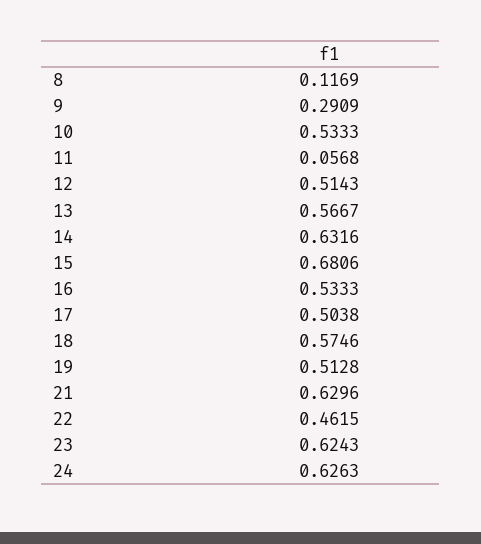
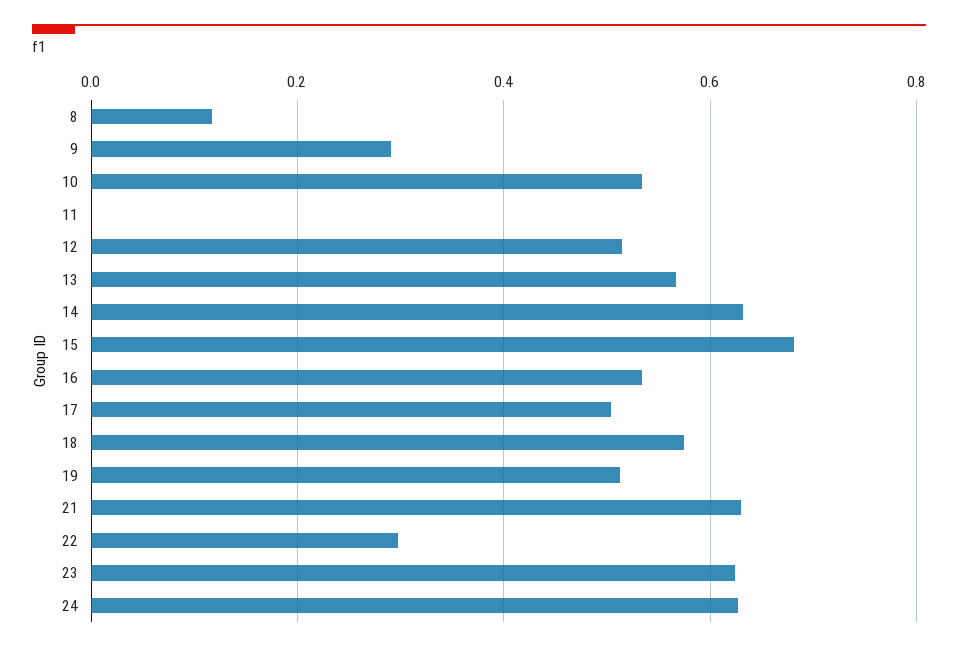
  {
    "8": 0.1169,
    "9": 0.2909,
    "10": 0.5333,
-   "11": 0.0568,
+   "11": 0,
    "12": 0.5143,
    "13": 0.5667,
    "14": 0.6316,
    "15": 0.6806,
    "16": 0.5333,
    "17": 0.5038,
    "18": 0.5746,
    "19": 0.5128,
    "21": 0.6296,
-   "22": 0.4615,
+   "22": 0.3,
    "23": 0.6243,
    "24": 0.6263
  }

